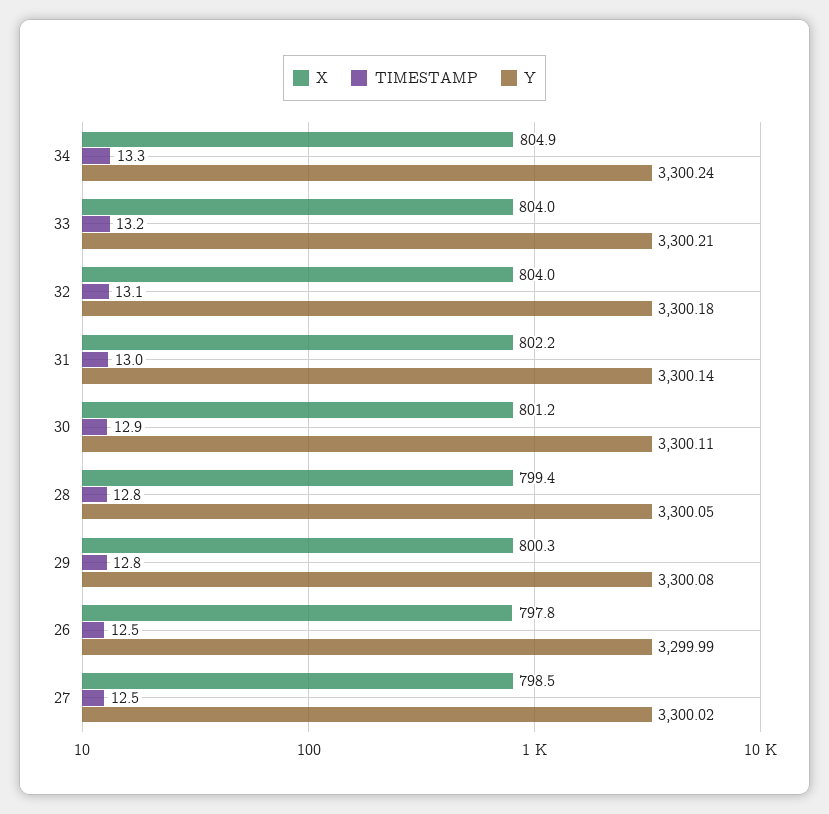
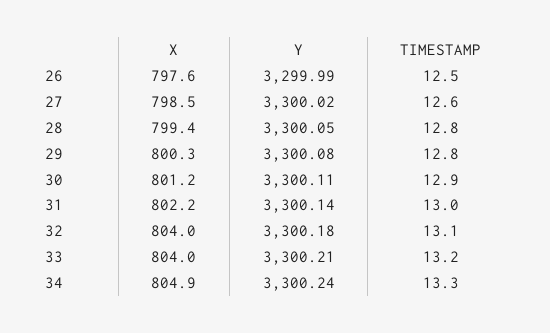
  {
    "X": {
      "34": 804.9,
      "33": 804,
      "32": 804,
      "31": 802.2,
      "30": 801.2,
      "28": 799.4,
      "29": 800.3,
-     "26": 797.8,
+     "26": 797.6,
      "27": 798.5
    },
    "TIMESTAMP": {
      "34": 13.3,
      "33": 13.2,
      "32": 13.1,
      "31": 13,
      "30": 12.9,
      "28": 12.8,
      "29": 12.8,
      "26": 12.5,
-     "27": 12.5
+     "27": 12.6
    },
    "Y": {
      "34": 3300.24,
      "33": 3300.21,
      "32": 3300.18,
      "31": 3300.14,
      "30": 3300.11,
      "28": 3300.05,
      "29": 3300.08,
      "26": 3299.99,
      "27": 3300.02
    }
  }

